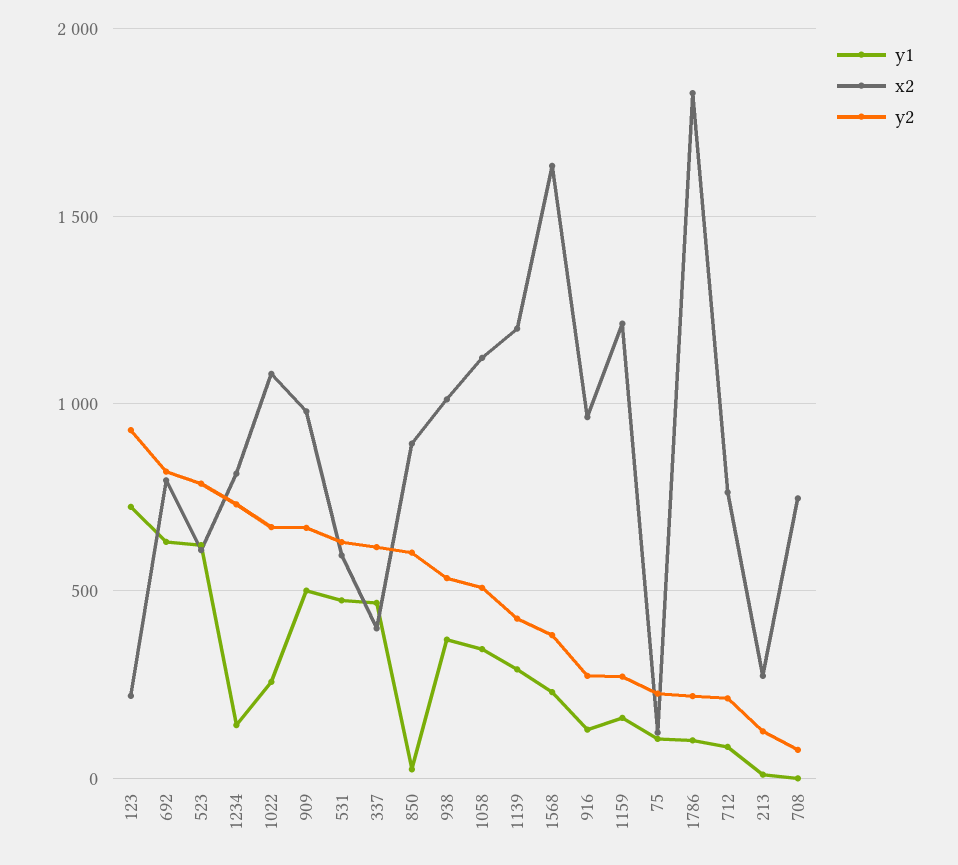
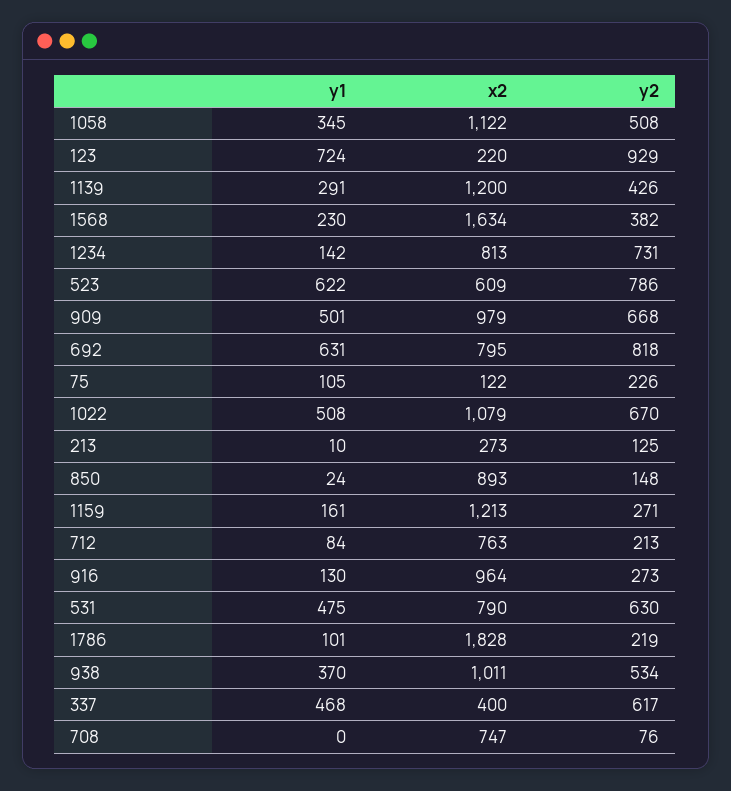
  {
    "y1": {
      "123": 724,
      "692": 631,
      "523": 622,
      "1234": 142,
-     "1022": 250,
+     "1022": 508,
      "909": 501,
      "531": 475,
      "337": 468,
      "850": 24,
      "938": 370,
      "1058": 345,
      "1139": 291,
      "1568": 230,
      "916": 130,
      "1159": 161,
      "75": 105,
      "1786": 101,
      "712": 84,
      "213": 10,
      "708": 0
    },
    "x2": {
      "123": 220,
      "692": 795,
      "523": 609,
      "1234": 813,
      "1022": 1079,
      "909": 979,
-     "531": 600,
+     "531": 790,
      "337": 400,
      "850": 893,
      "938": 1011,
      "1058": 1122,
      "1139": 1200,
      "1568": 1634,
      "916": 964,
      "1159": 1213,
      "75": 122,
      "1786": 1828,
      "712": 763,
      "213": 273,
      "708": 747
    },
    "y2": {
      "123": 929,
      "692": 818,
      "523": 786,
      "1234": 731,
      "1022": 670,
      "909": 668,
      "531": 630,
      "337": 617,
-     "850": 600,
+     "850": 148,
      "938": 534,
      "1058": 508,
      "1139": 426,
      "1568": 382,
      "916": 273,
      "1159": 271,
      "75": 226,
      "1786": 219,
      "712": 213,
      "213": 125,
      "708": 76
    }
  }

